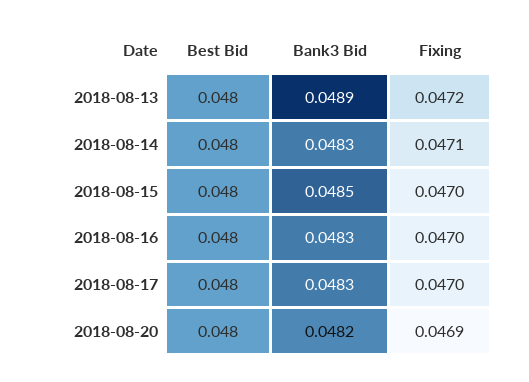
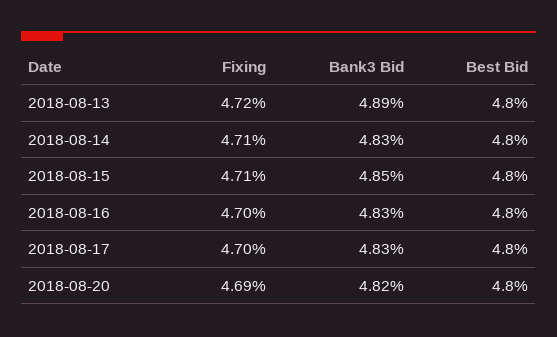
  {
    "Best Bid": {
      "2018-08-13": 0.048,
      "2018-08-14": 0.048,
      "2018-08-15": 0.048,
      "2018-08-16": 0.048,
      "2018-08-17": 0.048,
      "2018-08-20": 0.048
    },
    "Bank3 Bid": {
      "2018-08-13": 0.0489,
      "2018-08-14": 0.0483,
      "2018-08-15": 0.0485,
      "2018-08-16": 0.0483,
      "2018-08-17": 0.0483,
      "2018-08-20": 0.0482
    },
    "Fixing": {
      "2018-08-13": 0.0472,
      "2018-08-14": 0.0471,
-     "2018-08-15": 0.047,
+     "2018-08-15": 0.0471,
      "2018-08-16": 0.047,
      "2018-08-17": 0.047,
      "2018-08-20": 0.0469
    }
  }

